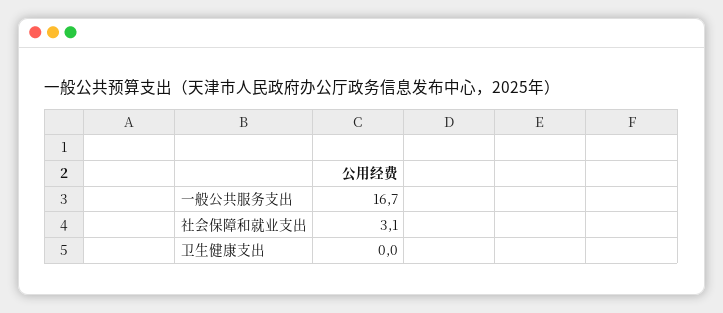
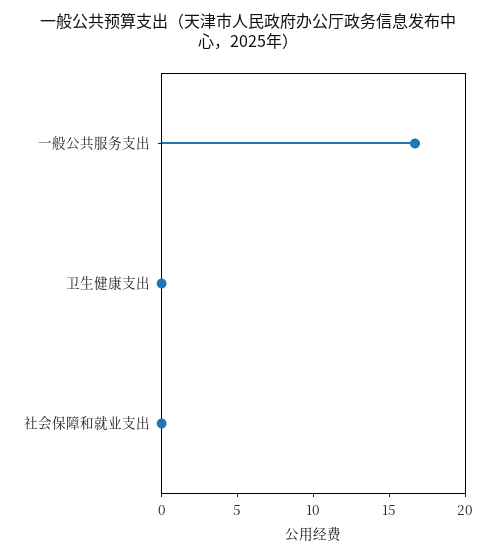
  {
    "一般公共服务支出": 16.7,
-   "社会保障和就业支出": 3.1,
+   "社会保障和就业支出": 0,
    "卫生健康支出": 0
  }

